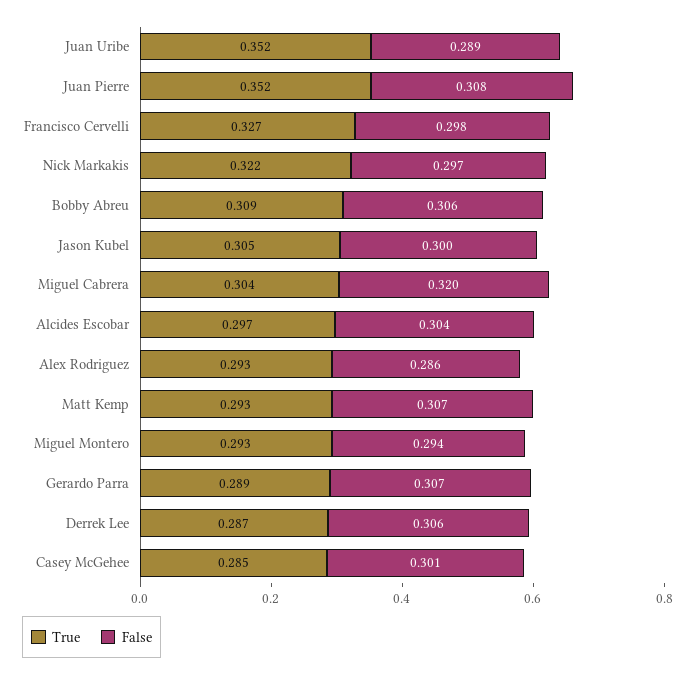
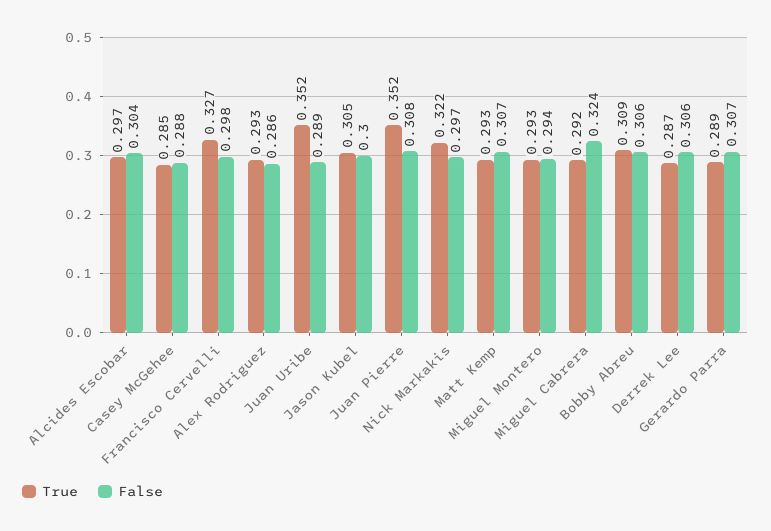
  {
    "True": {
      "Juan Uribe": 0.352,
      "Juan Pierre": 0.352,
      "Francisco Cervelli": 0.327,
      "Nick Markakis": 0.322,
      "Bobby Abreu": 0.309,
      "Jason Kubel": 0.305,
-     "Miguel Cabrera": 0.304,
+     "Miguel Cabrera": 0.292,
      "Alcides Escobar": 0.297,
      "Alex Rodriguez": 0.293,
      "Matt Kemp": 0.293,
      "Miguel Montero": 0.293,
      "Gerardo Parra": 0.289,
      "Derrek Lee": 0.287,
      "Casey McGehee": 0.285
    },
    "False": {
      "Juan Uribe": 0.289,
      "Juan Pierre": 0.308,
      "Francisco Cervelli": 0.298,
      "Nick Markakis": 0.297,
      "Bobby Abreu": 0.306,
      "Jason Kubel": 0.3,
-     "Miguel Cabrera": 0.32,
+     "Miguel Cabrera": 0.324,
      "Alcides Escobar": 0.304,
      "Alex Rodriguez": 0.286,
      "Matt Kemp": 0.307,
      "Miguel Montero": 0.294,
      "Gerardo Parra": 0.307,
      "Derrek Lee": 0.306,
-     "Casey McGehee": 0.301
+     "Casey McGehee": 0.288
    }
  }

